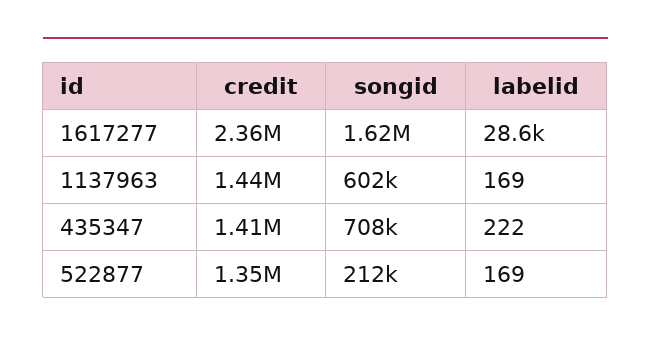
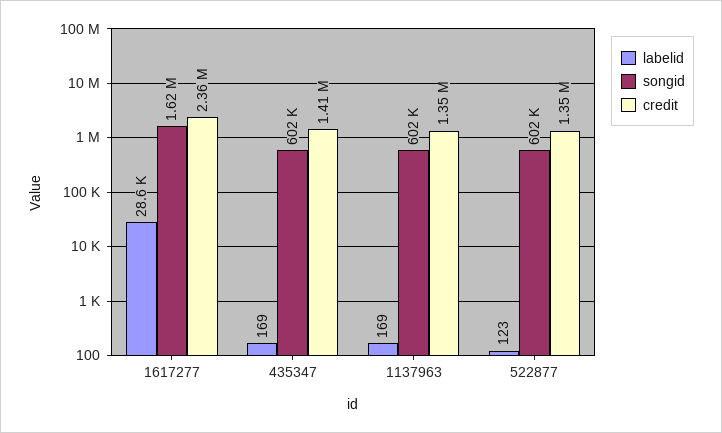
  {
    "credit": {
      "1617277": 2360000,
-     "1137963": 1440000,
+     "1137963": 1350000,
      "435347": 1410000,
      "522877": 1350000
    },
    "songid": {
      "1617277": 1620000,
      "1137963": 602000,
-     "435347": 708000,
+     "435347": 602000,
-     "522877": 212000
+     "522877": 602000
    },
    "labelid": {
      "1617277": 28600,
      "1137963": 169,
-     "435347": 222,
+     "435347": 169,
-     "522877": 169
+     "522877": 123
    }
  }

